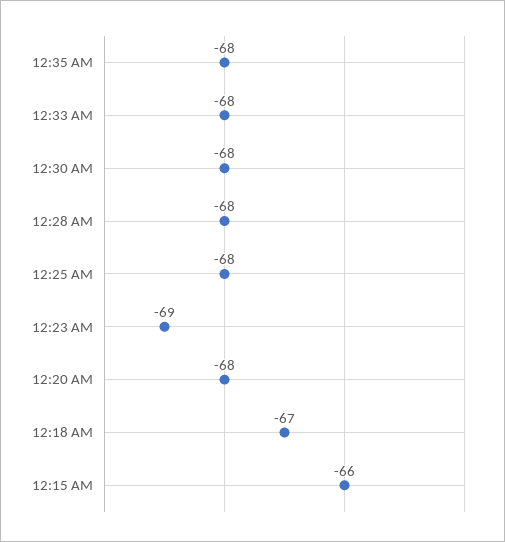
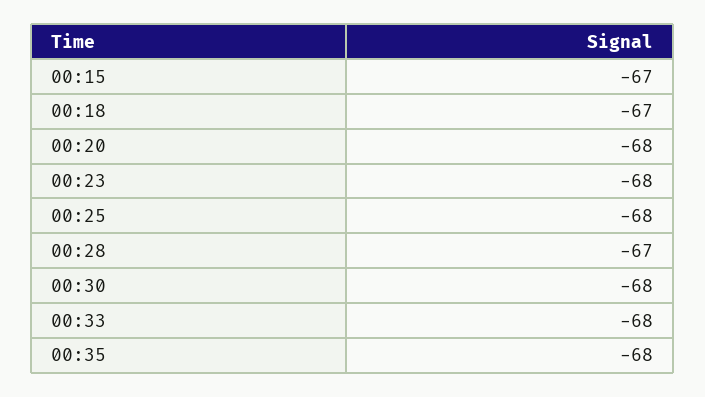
  {
    "12:35 AM": -68,
    "12:33 AM": -68,
    "12:30 AM": -68,
-   "12:28 AM": -68,
+   "12:28 AM": -67,
    "12:25 AM": -68,
-   "12:23 AM": -69,
+   "12:23 AM": -68,
    "12:20 AM": -68,
    "12:18 AM": -67,
-   "12:15 AM": -66
+   "12:15 AM": -67
  }

